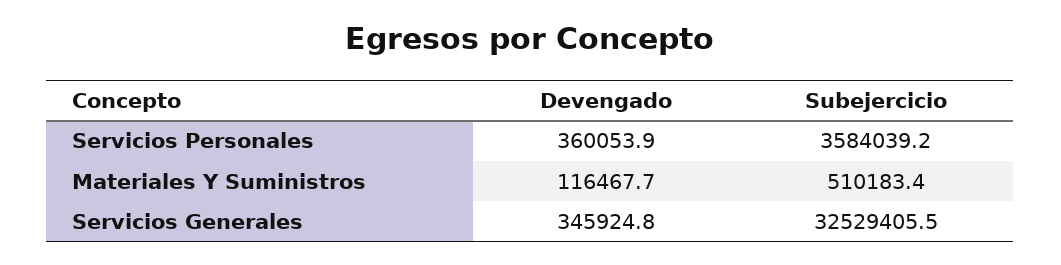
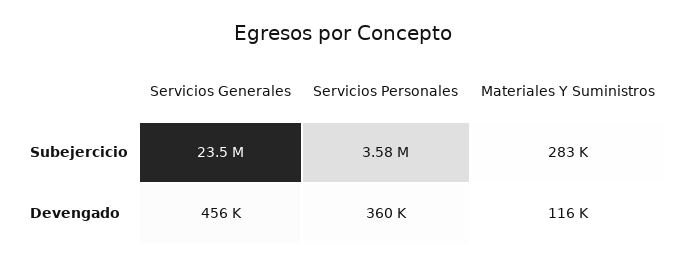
  {
    "Devengado": {
      "Servicios Personales": 360053.9,
      "Materiales Y Suministros": 116467.7,
-     "Servicios Generales": 345924.8
+     "Servicios Generales": 456000
    },
    "Subejercicio": {
      "Servicios Personales": 3584039.2,
-     "Materiales Y Suministros": 510183.4,
+     "Materiales Y Suministros": 283000,
-     "Servicios Generales": 32529405.5
+     "Servicios Generales": 23500000
    }
  }

